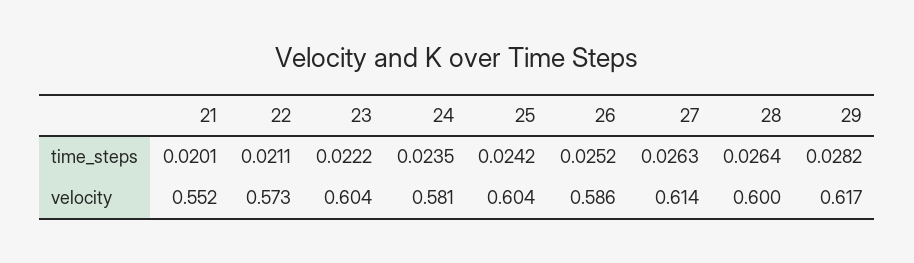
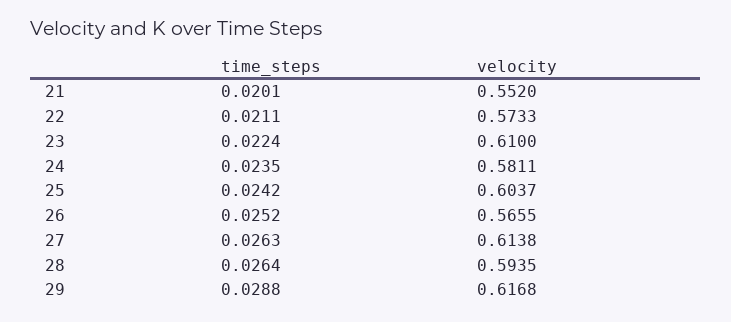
  {
    "21": {
      "time_steps": 0.0201,
      "velocity": 0.552
    },
    "22": {
      "time_steps": 0.0211,
      "velocity": 0.5733
    },
    "23": {
-     "time_steps": 0.0222,
+     "time_steps": 0.0224,
-     "velocity": 0.604
+     "velocity": 0.61
    },
    "24": {
      "time_steps": 0.0235,
      "velocity": 0.5811
    },
    "25": {
      "time_steps": 0.0242,
      "velocity": 0.6037
    },
    "26": {
      "time_steps": 0.0252,
-     "velocity": 0.586
+     "velocity": 0.5655
    },
    "27": {
      "time_steps": 0.0263,
      "velocity": 0.6138
    },
    "28": {
      "time_steps": 0.0264,
-     "velocity": 0.6
+     "velocity": 0.5935
    },
    "29": {
-     "time_steps": 0.0282,
+     "time_steps": 0.0288,
      "velocity": 0.6168
    }
  }

